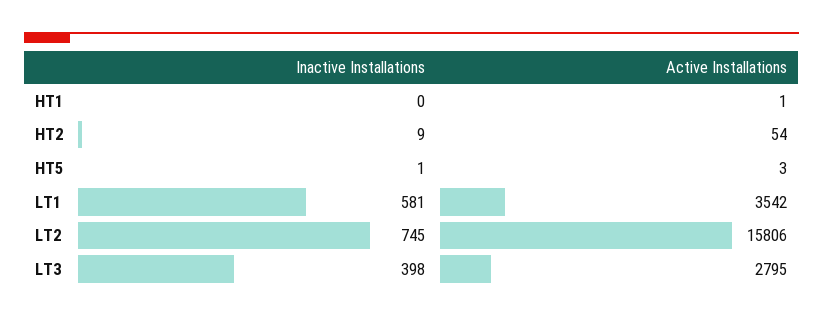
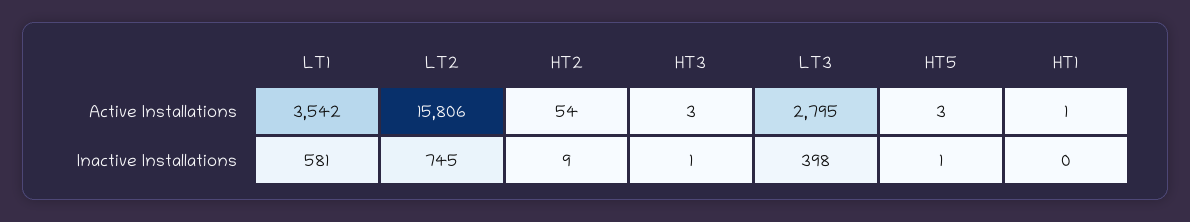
  {
    "Inactive Installations": {
      "HT1": 0,
      "HT2": 9,
      "HT5": 1,
      "LT1": 581,
      "LT2": 745,
-     "LT3": 398
+     "LT3": 398,
+     "HT3": 1
    },
    "Active Installations": {
      "HT1": 1,
      "HT2": 54,
      "HT5": 3,
      "LT1": 3542,
      "LT2": 15806,
-     "LT3": 2795
+     "LT3": 2795,
+     "HT3": 3
    }
  }

